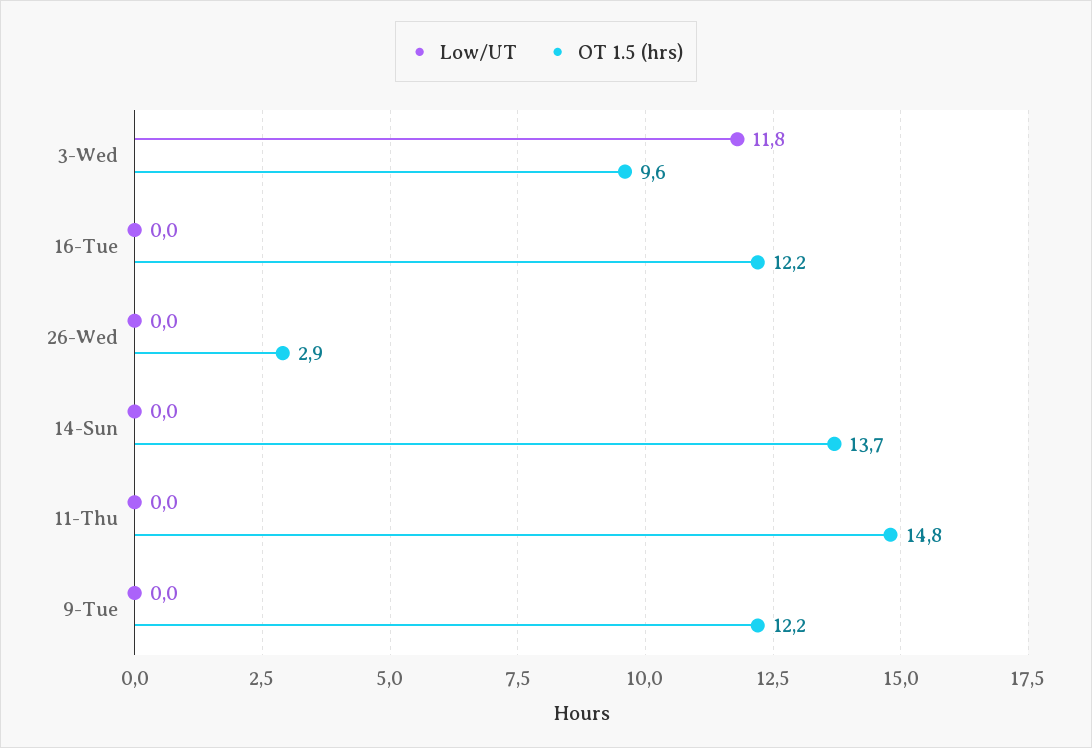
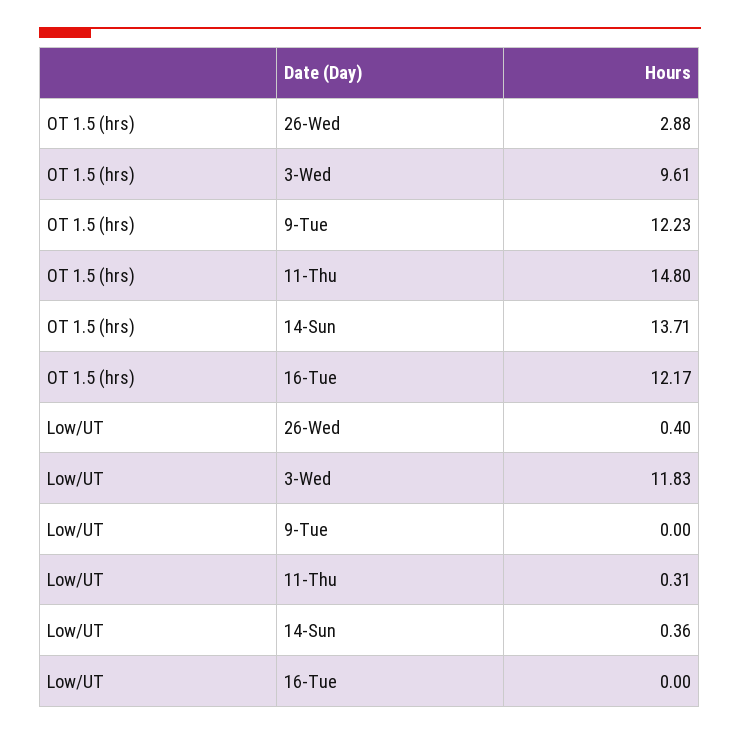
  {
    "Low/UT": {
      "3-Wed": 11.83,
      "16-Tue": 0,
-     "26-Wed": 0,
+     "26-Wed": 0.4,
-     "14-Sun": 0,
+     "14-Sun": 0.36,
-     "11-Thu": 0,
+     "11-Thu": 0.31,
      "9-Tue": 0
    },
    "OT 1.5 (hrs)": {
      "3-Wed": 9.61,
      "16-Tue": 12.17,
      "26-Wed": 2.88,
      "14-Sun": 13.71,
      "11-Thu": 14.8,
      "9-Tue": 12.23
    }
  }

